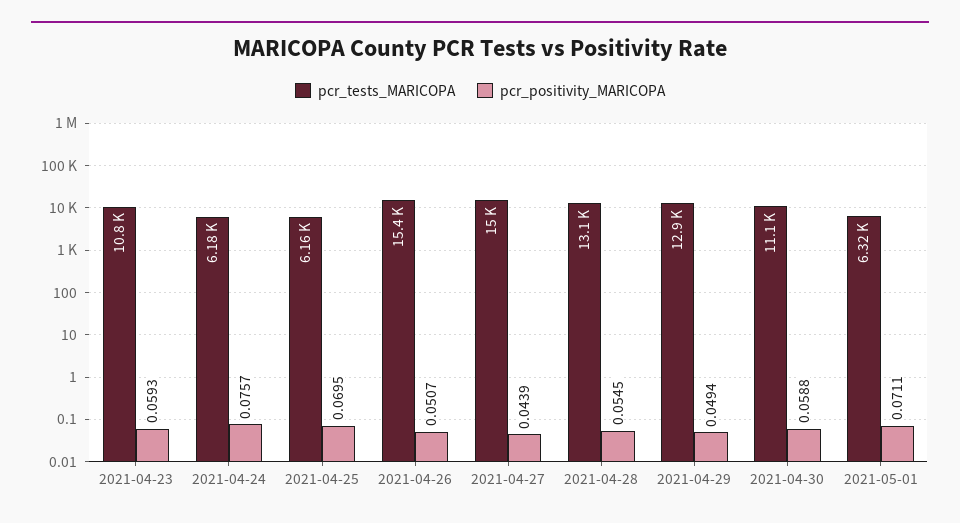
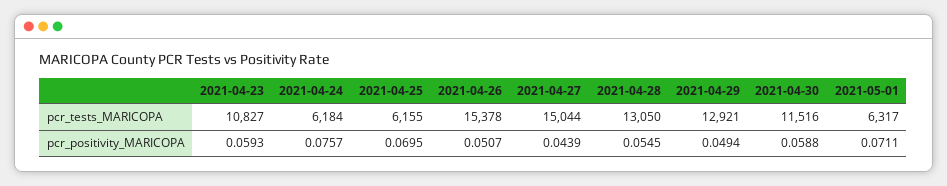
  {
    "pcr_tests_MARICOPA": {
      "2021-04-23": 10827,
      "2021-04-24": 6184,
      "2021-04-25": 6155,
      "2021-04-26": 15378,
      "2021-04-27": 15044,
      "2021-04-28": 13050,
      "2021-04-29": 12921,
-     "2021-04-30": 11100,
+     "2021-04-30": 11516,
      "2021-05-01": 6317
    },
    "pcr_positivity_MARICOPA": {
      "2021-04-23": 0.0593,
      "2021-04-24": 0.0757,
      "2021-04-25": 0.0695,
      "2021-04-26": 0.0507,
      "2021-04-27": 0.0439,
      "2021-04-28": 0.0545,
      "2021-04-29": 0.0494,
      "2021-04-30": 0.0588,
      "2021-05-01": 0.0711
    }
  }

